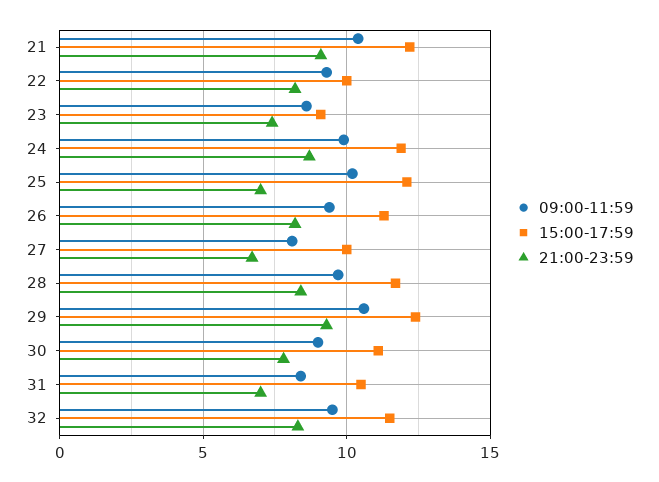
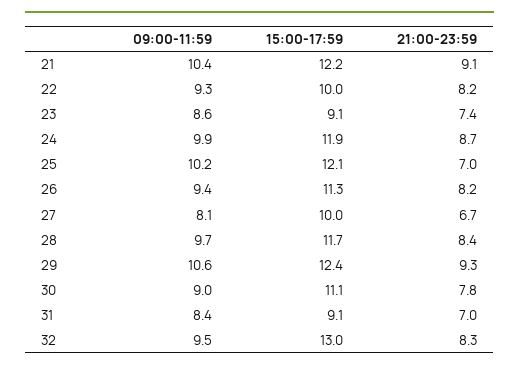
  {
    "09:00-11:59": {
      "21": 10.4,
      "22": 9.3,
      "23": 8.6,
      "24": 9.9,
      "25": 10.2,
      "26": 9.4,
      "27": 8.1,
      "28": 9.7,
      "29": 10.6,
      "30": 9,
      "31": 8.4,
      "32": 9.5
    },
    "15:00-17:59": {
      "21": 12.2,
      "22": 10,
      "23": 9.1,
      "24": 11.9,
      "25": 12.1,
      "26": 11.3,
      "27": 10,
      "28": 11.7,
      "29": 12.4,
      "30": 11.1,
-     "31": 10.5,
+     "31": 9.1,
-     "32": 11.5
+     "32": 13
    },
    "21:00-23:59": {
      "21": 9.1,
      "22": 8.2,
      "23": 7.4,
      "24": 8.7,
      "25": 7,
      "26": 8.2,
      "27": 6.7,
      "28": 8.4,
      "29": 9.3,
      "30": 7.8,
      "31": 7,
      "32": 8.3
    }
  }

